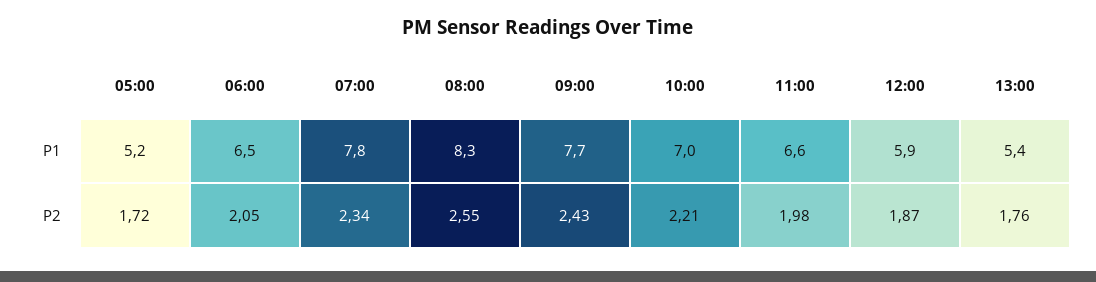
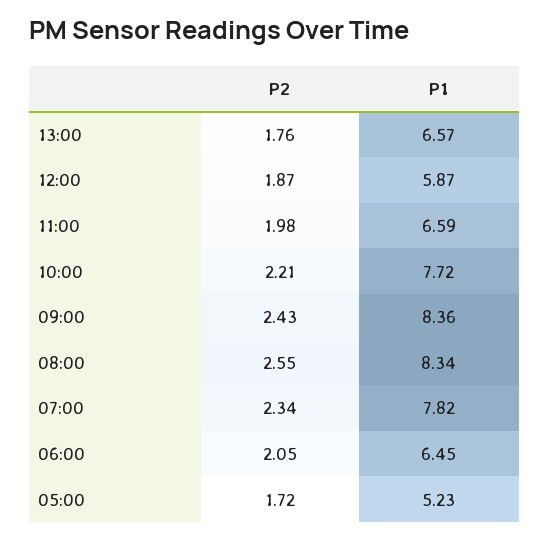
  {
    "05:00": {
      "P1": 5.23,
      "P2": 1.72
    },
    "06:00": {
      "P1": 6.45,
      "P2": 2.05
    },
    "07:00": {
      "P1": 7.82,
      "P2": 2.34
    },
    "08:00": {
      "P1": 8.34,
      "P2": 2.55
    },
    "09:00": {
-     "P1": 7.7,
+     "P1": 8.36,
      "P2": 2.43
    },
    "10:00": {
-     "P1": 7,
+     "P1": 7.72,
      "P2": 2.21
    },
    "11:00": {
      "P1": 6.59,
      "P2": 1.98
    },
    "12:00": {
      "P1": 5.87,
      "P2": 1.87
    },
    "13:00": {
-     "P1": 5.4,
+     "P1": 6.57,
      "P2": 1.76
    }
  }

